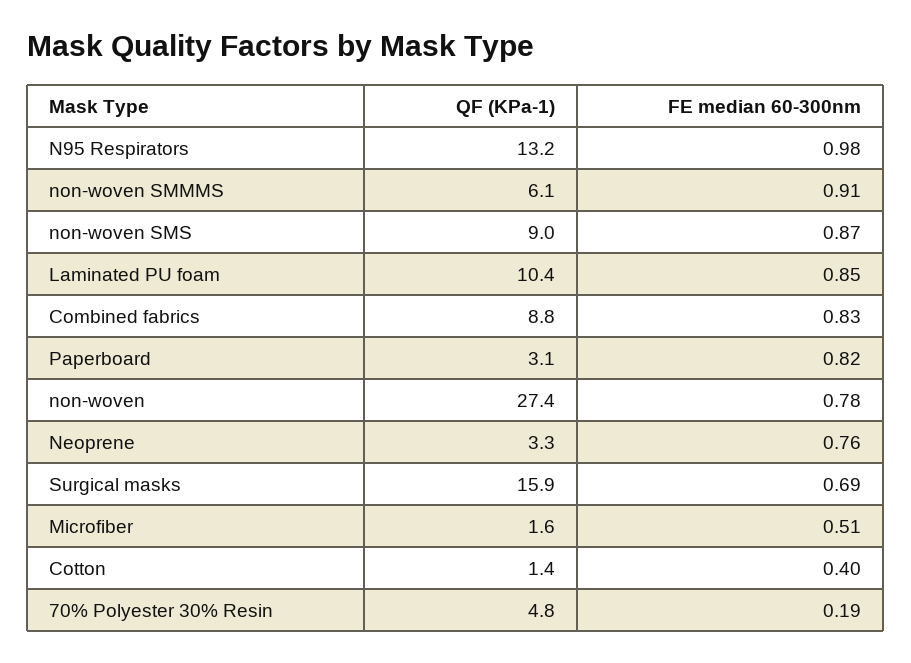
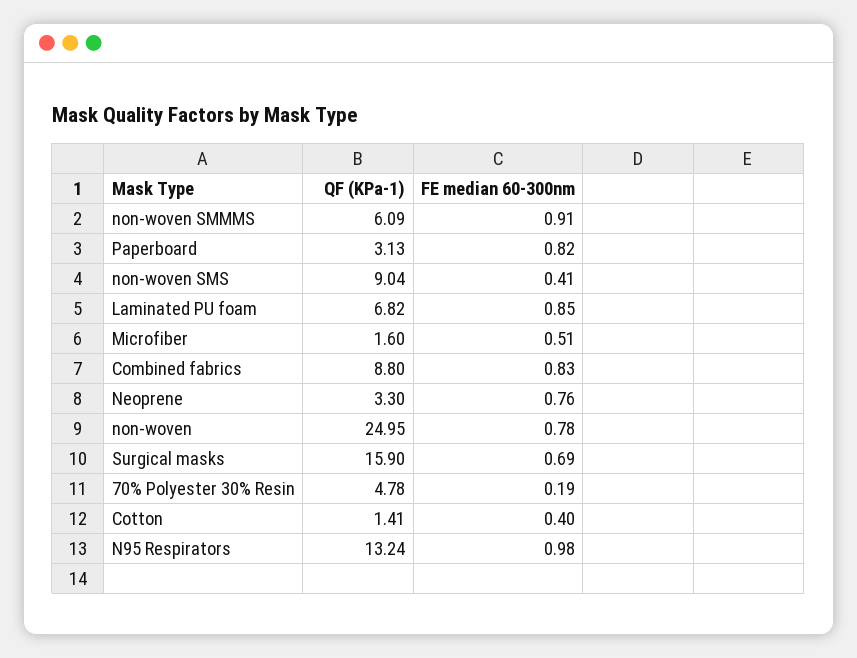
  {
    "QF (KPa-1)": {
      "N95 Respirators": 13.24,
      "non-woven SMMMS": 6.09,
      "non-woven SMS": 9.04,
-     "Laminated PU foam": 10.4,
+     "Laminated PU foam": 6.82,
      "Combined fabrics": 8.8,
      "Paperboard": 3.13,
-     "non-woven": 27.4,
+     "non-woven": 24.95,
      "Neoprene": 3.3,
      "Surgical masks": 15.9,
      "Microfiber": 1.6,
      "Cotton": 1.41,
      "70% Polyester 30% Resin": 4.78
    },
    "FE median 60-300nm": {
      "N95 Respirators": 0.98,
      "non-woven SMMMS": 0.91,
-     "non-woven SMS": 0.87,
+     "non-woven SMS": 0.41,
      "Laminated PU foam": 0.85,
      "Combined fabrics": 0.83,
      "Paperboard": 0.82,
      "non-woven": 0.78,
      "Neoprene": 0.76,
      "Surgical masks": 0.69,
      "Microfiber": 0.51,
      "Cotton": 0.4,
      "70% Polyester 30% Resin": 0.19
    }
  }

